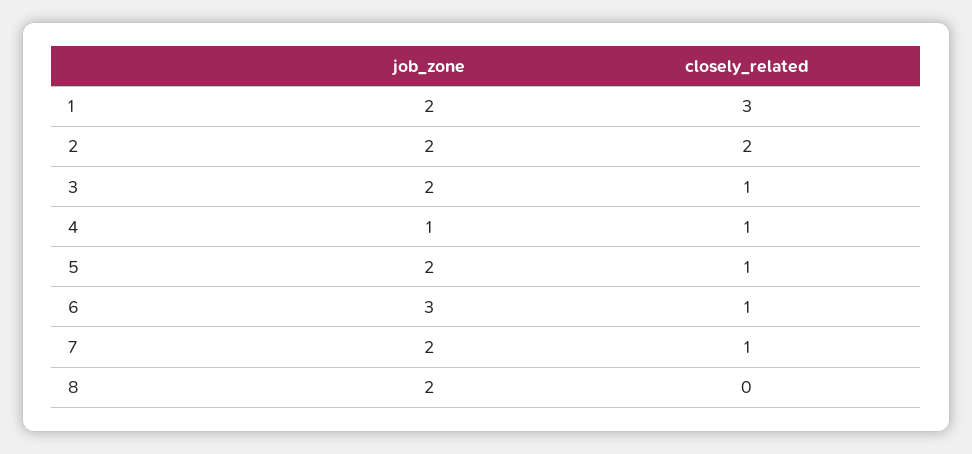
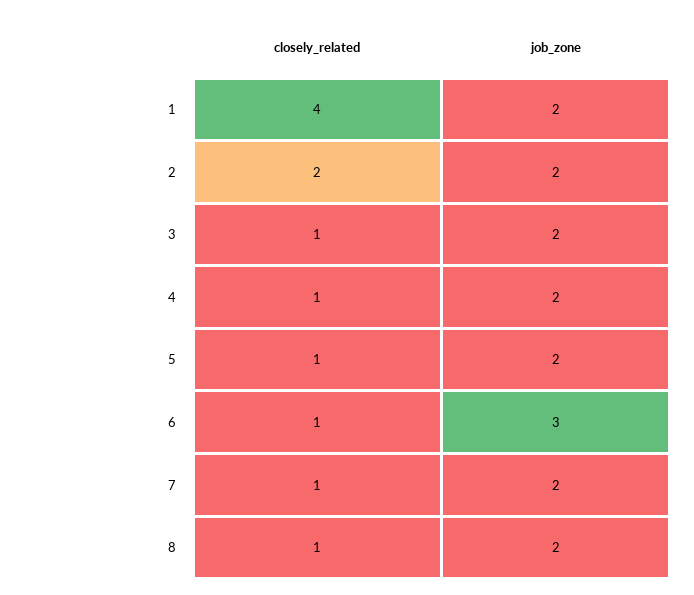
  {
    "job_zone": {
      "1": 2,
      "2": 2,
      "3": 2,
-     "4": 1,
+     "4": 2,
      "5": 2,
      "6": 3,
      "7": 2,
      "8": 2
    },
    "closely_related": {
-     "1": 3,
+     "1": 4,
      "2": 2,
      "3": 1,
      "4": 1,
      "5": 1,
      "6": 1,
      "7": 1,
-     "8": 0
+     "8": 1
    }
  }

